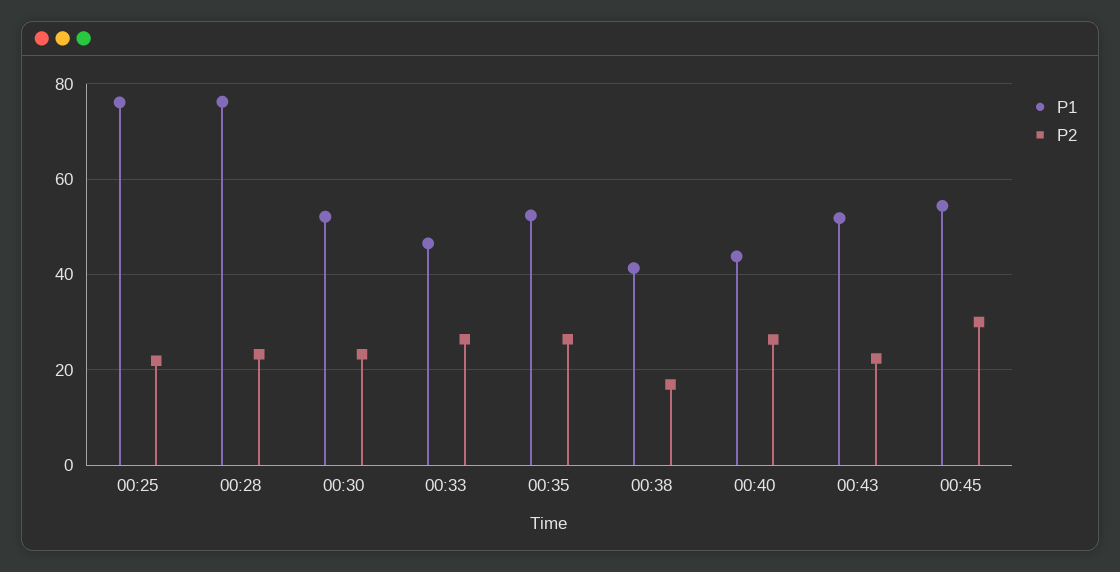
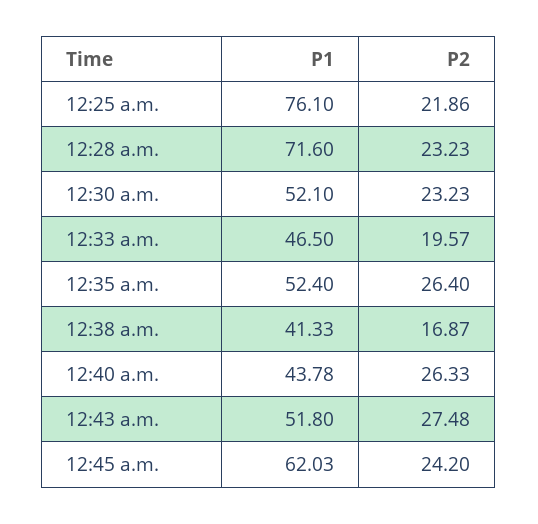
  {
    "P1": {
      "00:25": 76.1,
-     "00:28": 76,
+     "00:28": 71.6,
      "00:30": 52.1,
      "00:33": 46.5,
      "00:35": 52.4,
      "00:38": 41.33,
      "00:40": 43.78,
      "00:43": 51.8,
-     "00:45": 54
+     "00:45": 62.03
    },
    "P2": {
      "00:25": 21.86,
      "00:28": 23.23,
      "00:30": 23.23,
-     "00:33": 26,
+     "00:33": 19.57,
      "00:35": 26.4,
      "00:38": 16.87,
      "00:40": 26.33,
-     "00:43": 22,
+     "00:43": 27.48,
-     "00:45": 30
+     "00:45": 24.2
    }
  }

